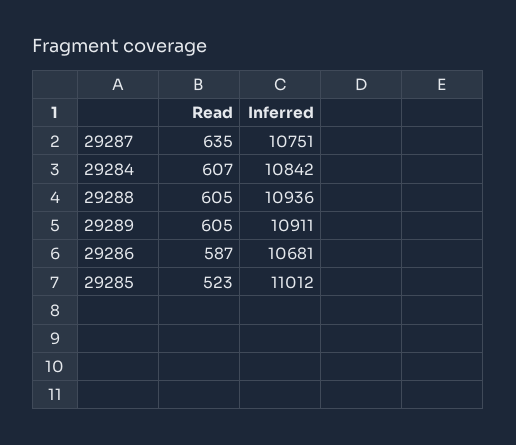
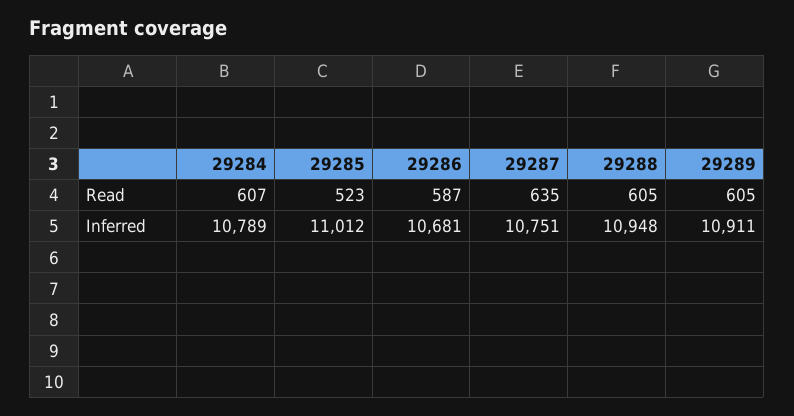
  {
    "Read": {
      "29287": 635,
      "29284": 607,
      "29288": 605,
      "29289": 605,
      "29286": 587,
      "29285": 523
    },
    "Inferred": {
      "29287": 10751,
-     "29284": 10842,
+     "29284": 10789,
-     "29288": 10936,
+     "29288": 10948,
      "29289": 10911,
      "29286": 10681,
      "29285": 11012
    }
  }

